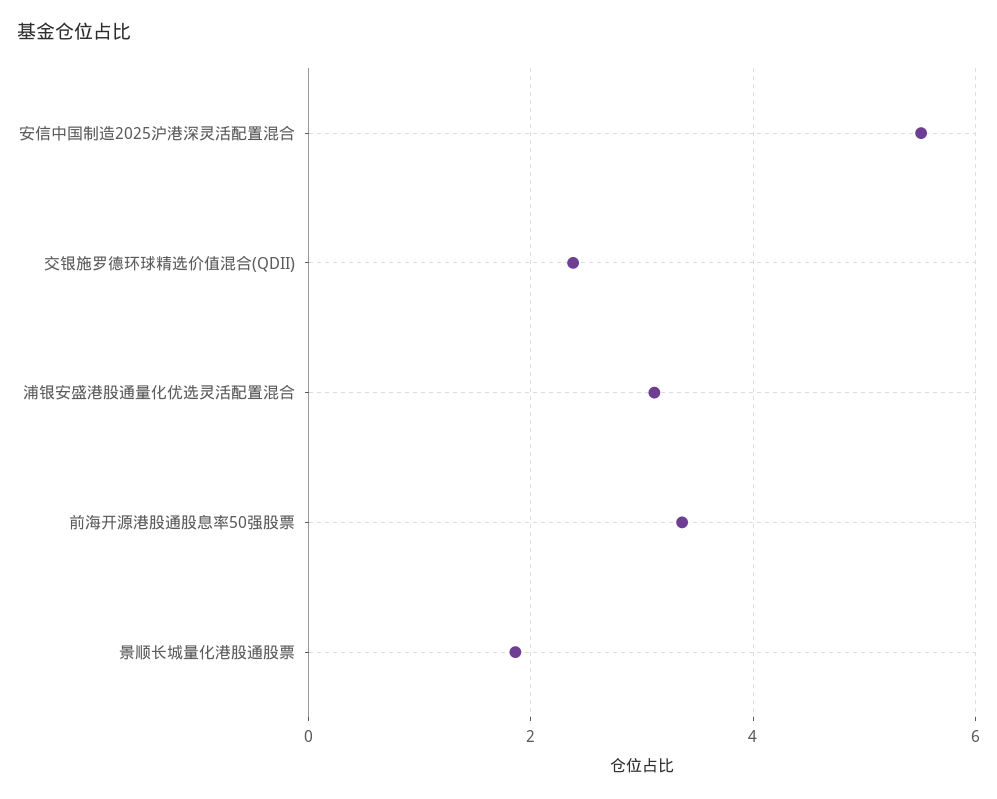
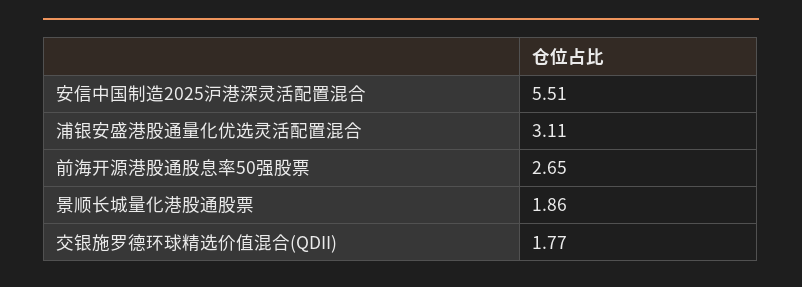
  {
    "安信中国制造2025沪港深灵活配置混合": 5.51,
-   "交银施罗德环球精选价值混合(QDII)": 2.4,
+   "交银施罗德环球精选价值混合(QDII)": 1.77,
    "浦银安盛港股通量化优选灵活配置混合": 3.11,
-   "前海开源港股通股息率50强股票": 3.4,
+   "前海开源港股通股息率50强股票": 2.65,
    "景顺长城量化港股通股票": 1.86
  }

